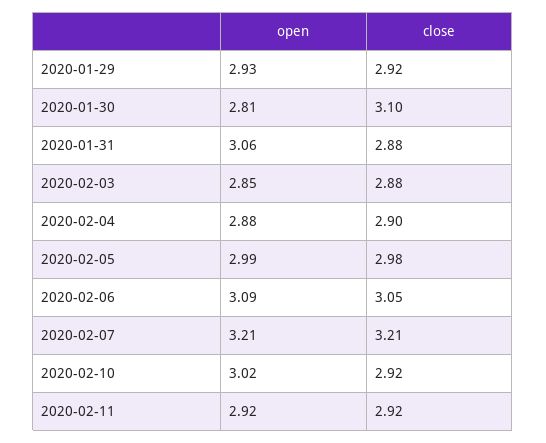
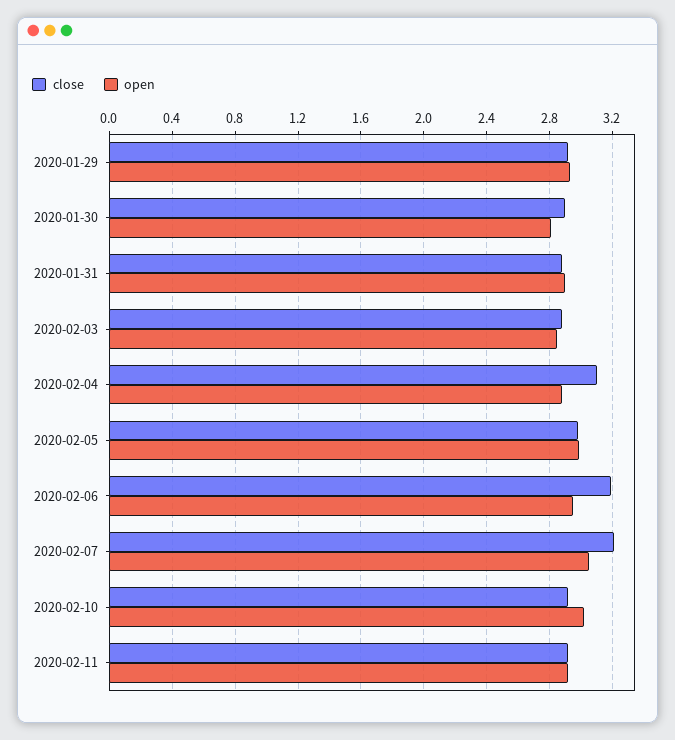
  {
    "open": {
      "2020-01-29": 2.93,
      "2020-01-30": 2.81,
-     "2020-01-31": 3.06,
+     "2020-01-31": 2.9,
      "2020-02-03": 2.85,
      "2020-02-04": 2.88,
      "2020-02-05": 2.99,
-     "2020-02-06": 3.09,
+     "2020-02-06": 2.95,
-     "2020-02-07": 3.21,
+     "2020-02-07": 3.05,
      "2020-02-10": 3.02,
      "2020-02-11": 2.92
    },
    "close": {
      "2020-01-29": 2.92,
-     "2020-01-30": 3.1,
+     "2020-01-30": 2.9,
      "2020-01-31": 2.88,
      "2020-02-03": 2.88,
-     "2020-02-04": 2.9,
+     "2020-02-04": 3.1,
      "2020-02-05": 2.98,
-     "2020-02-06": 3.05,
+     "2020-02-06": 3.2,
      "2020-02-07": 3.21,
      "2020-02-10": 2.92,
      "2020-02-11": 2.92
    }
  }

